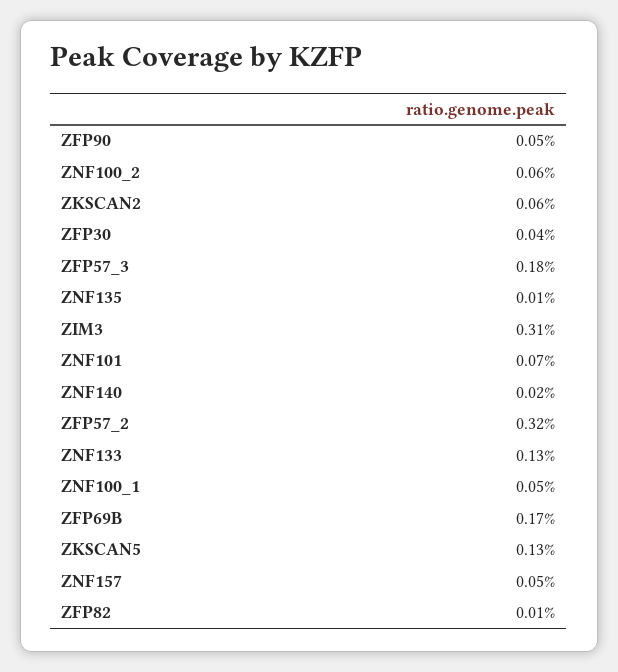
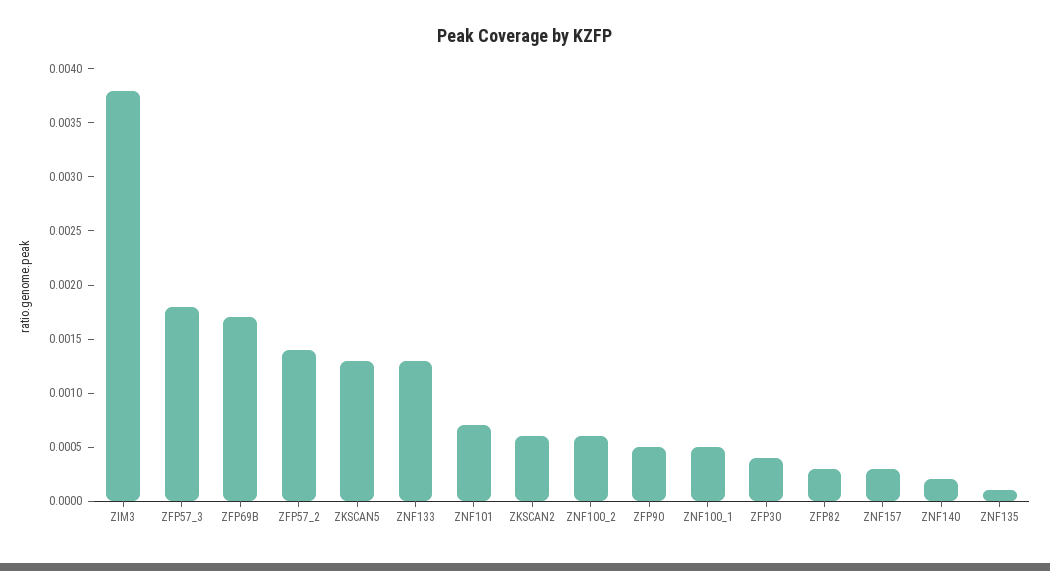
  {
    "ZFP90": 0.0005,
    "ZNF100_2": 0.0006,
    "ZKSCAN2": 0.0006,
    "ZFP30": 0.0004,
    "ZFP57_3": 0.0018,
    "ZNF135": 0.0001,
-   "ZIM3": 0.0031,
+   "ZIM3": 0.0038,
    "ZNF101": 0.0007,
    "ZNF140": 0.0002,
-   "ZFP57_2": 0.0032,
+   "ZFP57_2": 0.0014,
    "ZNF133": 0.0013,
    "ZNF100_1": 0.0005,
    "ZFP69B": 0.0017,
    "ZKSCAN5": 0.0013,
-   "ZNF157": 0.0005,
+   "ZNF157": 0.0003,
-   "ZFP82": 0.0001
+   "ZFP82": 0.0003
  }

